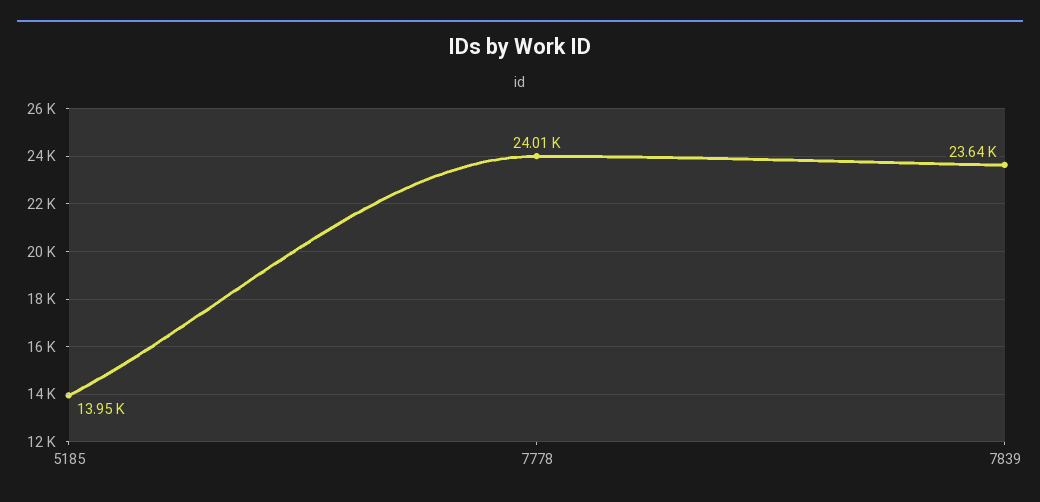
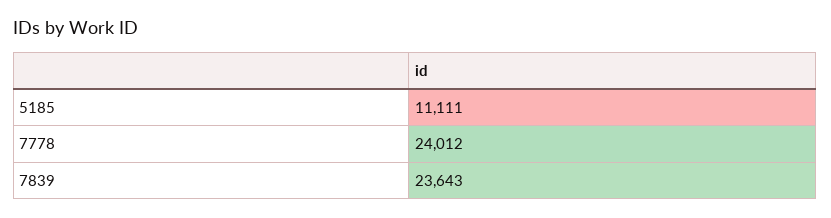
  {
-   "5185": 13950,
+   "5185": 11111,
    "7778": 24012,
    "7839": 23643
  }

